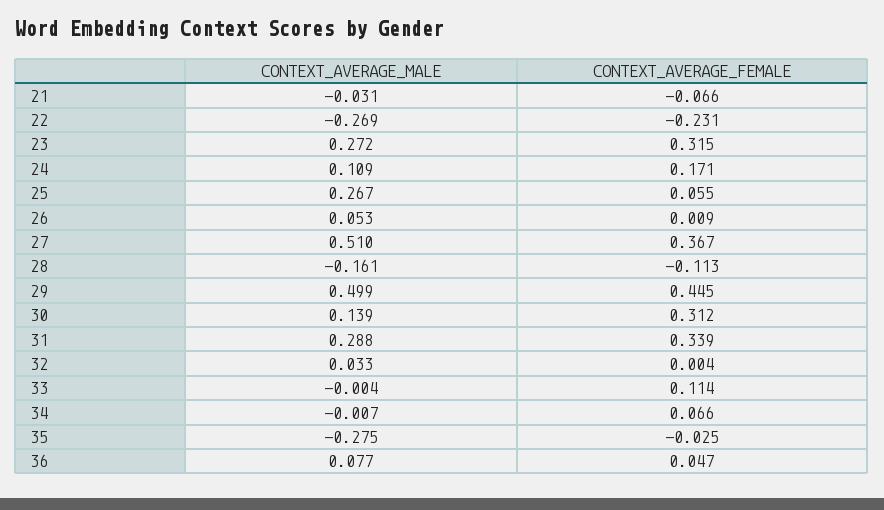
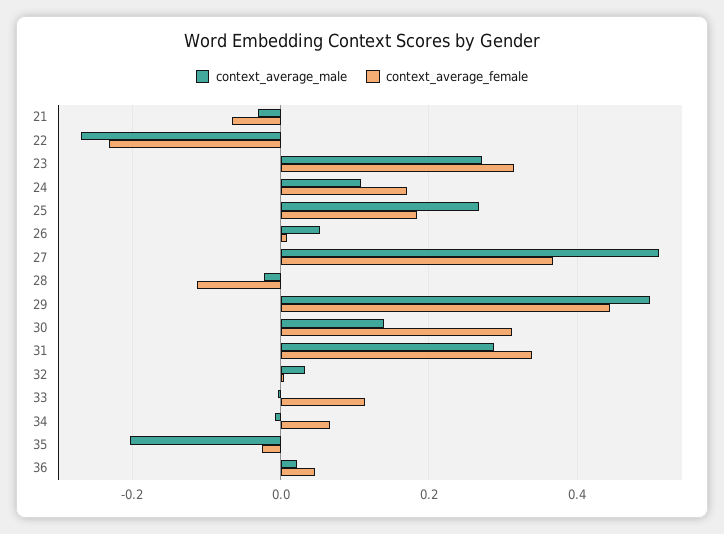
  {
    "CONTEXT_AVERAGE_MALE": {
      "21": -0.031,
      "22": -0.269,
      "23": 0.272,
      "24": 0.109,
      "25": 0.267,
      "26": 0.053,
      "27": 0.51,
-     "28": -0.161,
+     "28": -0.02,
      "29": 0.499,
      "30": 0.139,
      "31": 0.288,
      "32": 0.033,
      "33": -0.004,
      "34": -0.007,
-     "35": -0.275,
+     "35": -0.2,
-     "36": 0.077
+     "36": 0.02
    },
    "CONTEXT_AVERAGE_FEMALE": {
      "21": -0.066,
      "22": -0.231,
      "23": 0.315,
      "24": 0.171,
-     "25": 0.055,
+     "25": 0.18,
      "26": 0.009,
      "27": 0.367,
      "28": -0.113,
      "29": 0.445,
      "30": 0.312,
      "31": 0.339,
      "32": 0.004,
      "33": 0.114,
      "34": 0.066,
      "35": -0.025,
      "36": 0.047
    }
  }

